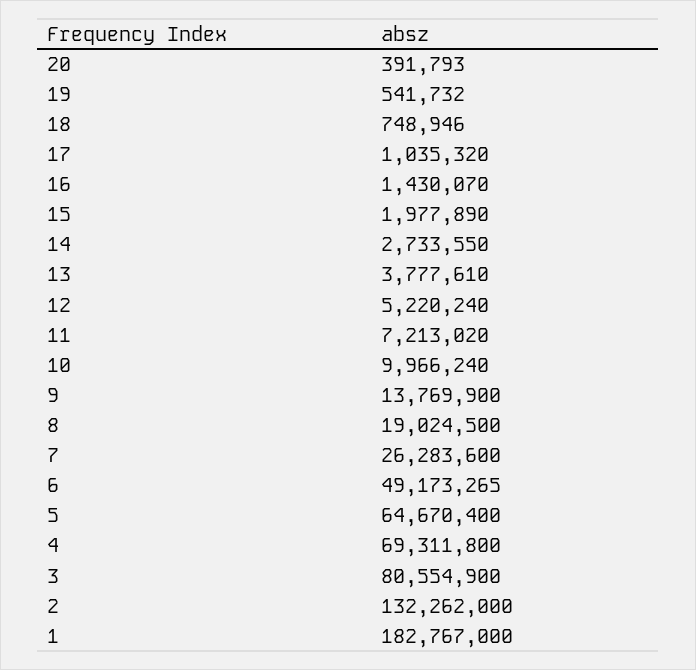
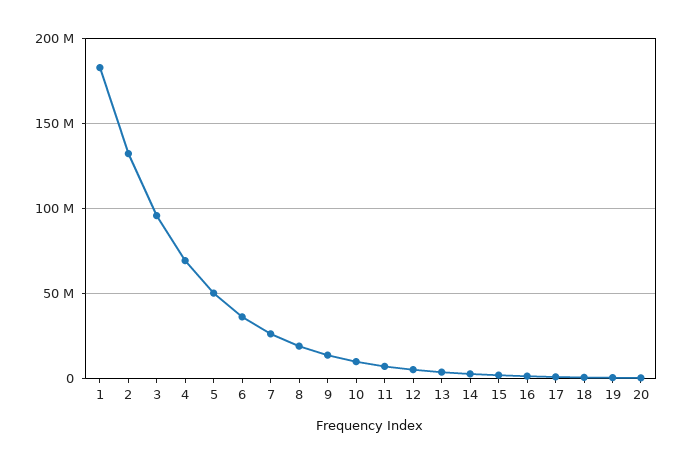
  {
    "20": 391793,
    "19": 541732,
    "18": 748946,
    "17": 1035320,
    "16": 1430070,
    "15": 1977890,
    "14": 2733550,
    "13": 3777610,
    "12": 5220240,
    "11": 7213020,
    "10": 9966240,
    "9": 13769900,
    "8": 19024500,
    "7": 26283600,
-   "6": 49173265,
+   "6": 35000000,
-   "5": 64670400,
+   "5": 50000000,
    "4": 69311800,
-   "3": 80554900,
+   "3": 95000000,
    "2": 132262000,
    "1": 182767000
  }

